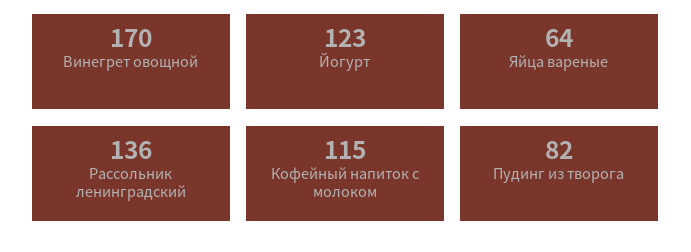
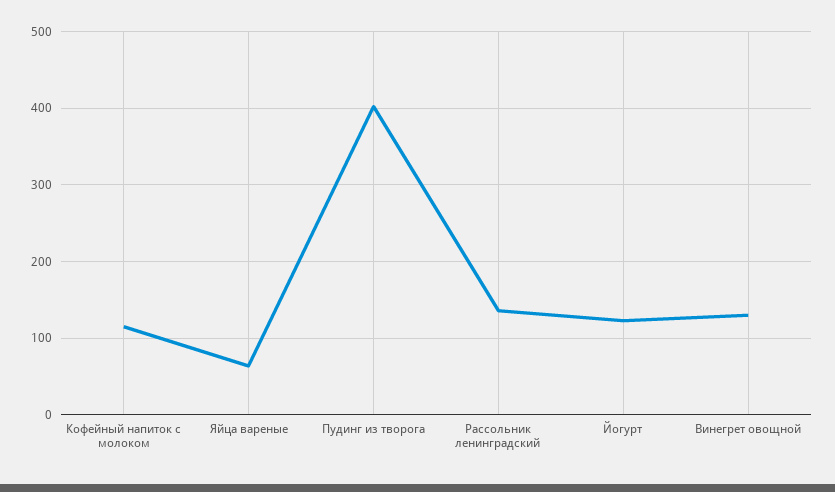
  {
-   "Винегрет овощной": 170,
+   "Винегрет овощной": 130,
    "Йогурт": 123,
    "Яйца вареные": 64,
    "Рассольник ленинградский": 136,
    "Кофейный напиток с молоком": 115,
-   "Пудинг из творога": 82
+   "Пудинг из творога": 400
  }

